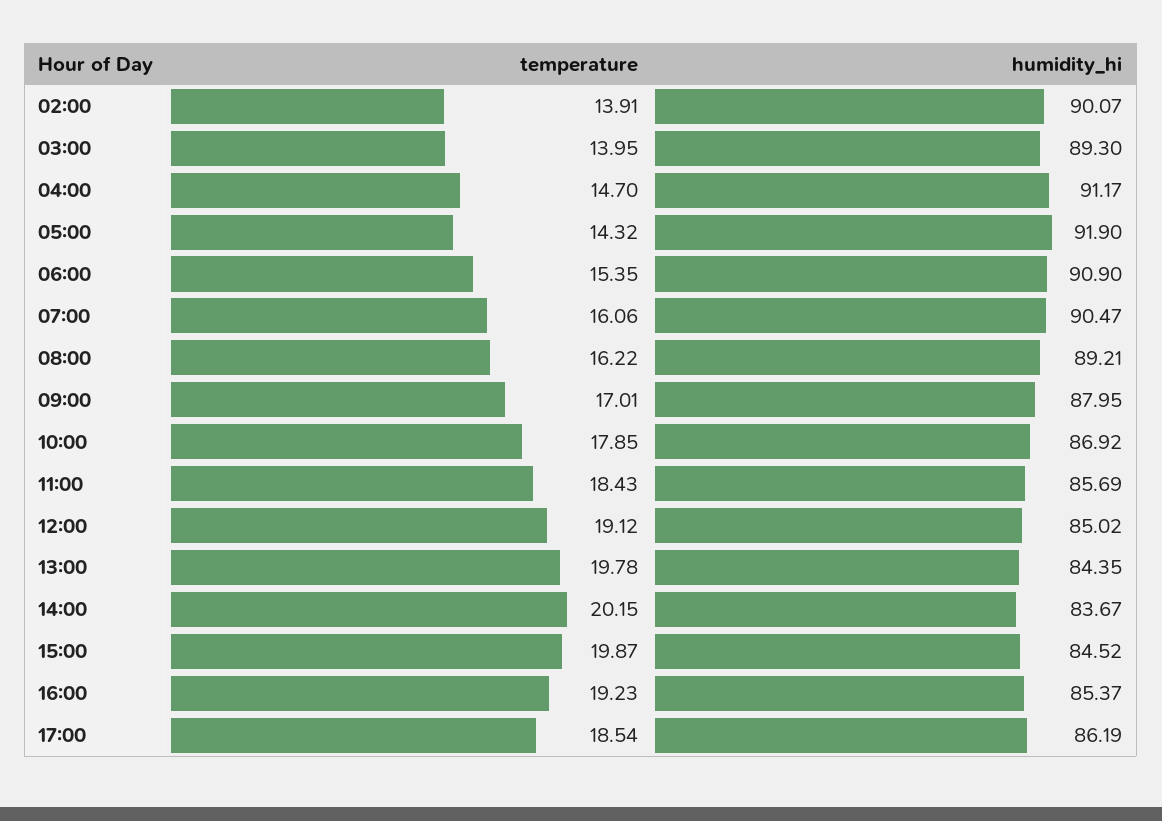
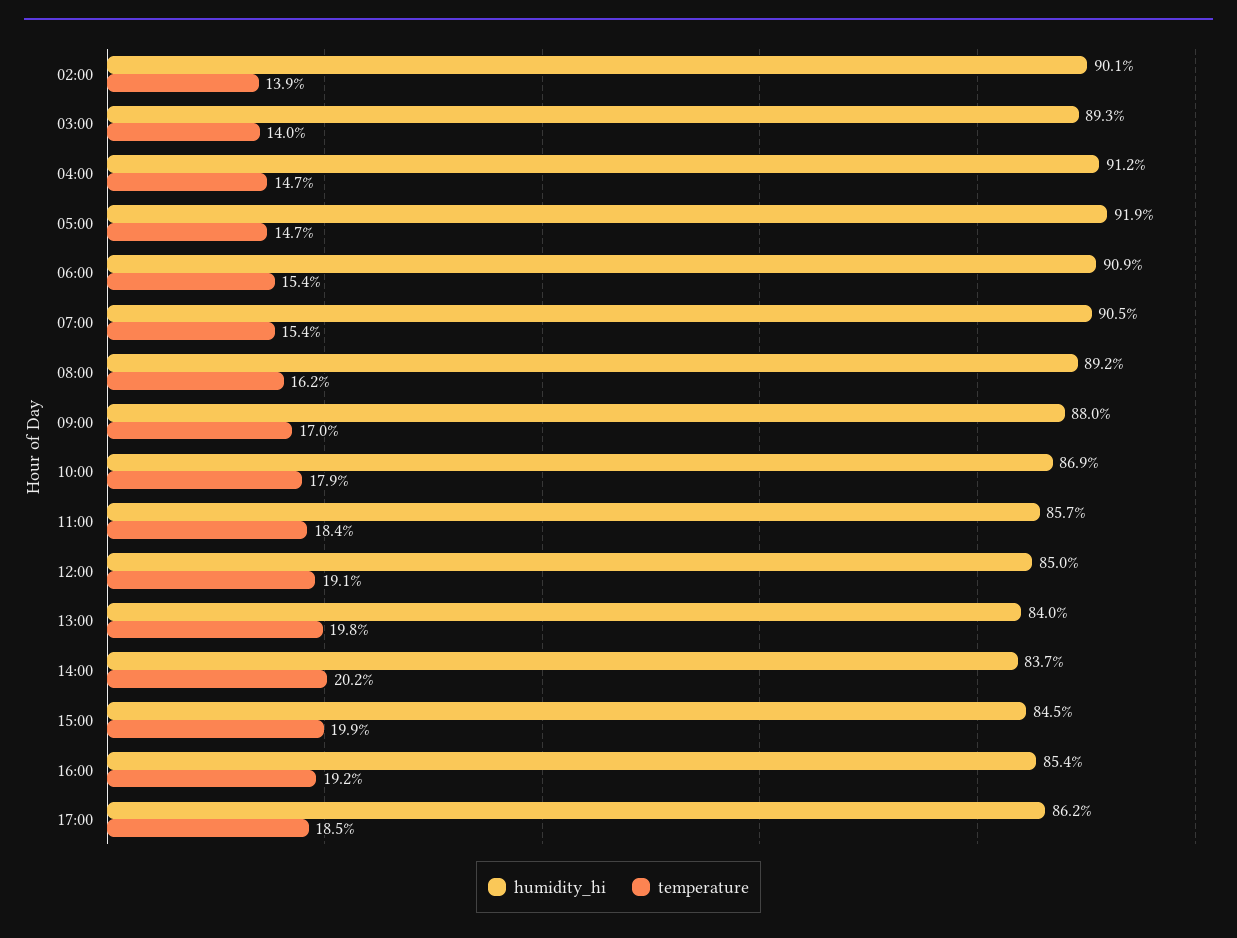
  {
    "temperature": {
      "02:00": 13.91,
      "03:00": 13.95,
      "04:00": 14.7,
-     "05:00": 14.32,
+     "05:00": 14.7,
      "06:00": 15.35,
-     "07:00": 16.06,
+     "07:00": 15.4,
      "08:00": 16.22,
      "09:00": 17.01,
      "10:00": 17.85,
      "11:00": 18.43,
      "12:00": 19.12,
      "13:00": 19.78,
      "14:00": 20.15,
      "15:00": 19.87,
      "16:00": 19.23,
      "17:00": 18.54
    },
    "humidity_hi": {
      "02:00": 90.07,
      "03:00": 89.3,
      "04:00": 91.17,
      "05:00": 91.9,
      "06:00": 90.9,
      "07:00": 90.47,
      "08:00": 89.21,
      "09:00": 87.95,
      "10:00": 86.92,
      "11:00": 85.69,
      "12:00": 85.02,
-     "13:00": 84.35,
+     "13:00": 84,
      "14:00": 83.67,
      "15:00": 84.52,
      "16:00": 85.37,
      "17:00": 86.19
    }
  }

